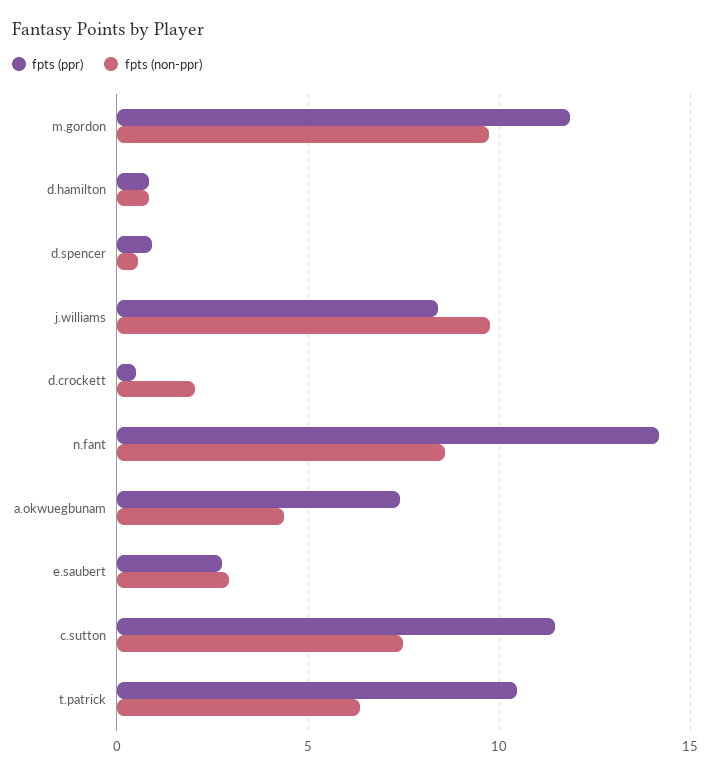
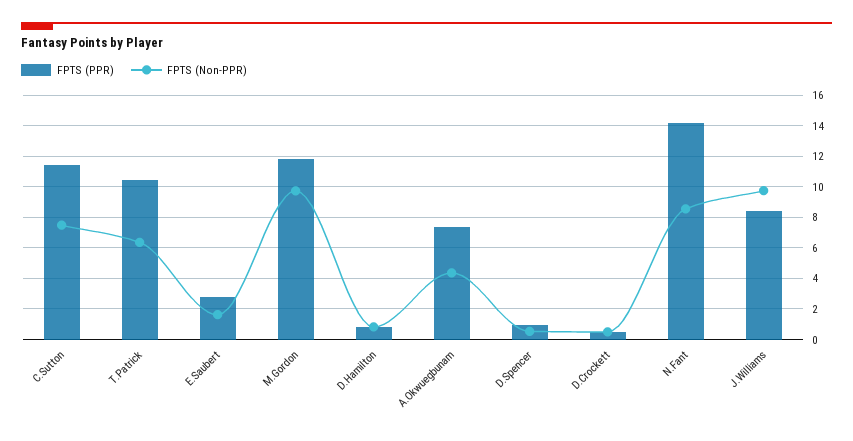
  {
    "fpts (ppr)": {
      "m.gordon": 12,
      "d.hamilton": 1,
      "d.spencer": 1,
      "j.williams": 8.5,
      "d.crockett": 0.5,
      "n.fant": 14,
      "a.okwuegbunam": 7.5,
      "e.saubert": 3,
      "c.sutton": 11.5,
      "t.patrick": 10.5
    },
    "fpts (non-ppr)": {
      "m.gordon": 9.5,
      "d.hamilton": 1,
      "d.spencer": 0.5,
      "j.williams": 10,
-     "d.crockett": 2,
+     "d.crockett": 0.5,
      "n.fant": 8.5,
      "a.okwuegbunam": 4.5,
-     "e.saubert": 3,
+     "e.saubert": 1.5,
      "c.sutton": 7.5,
      "t.patrick": 6.5
    }
  }

